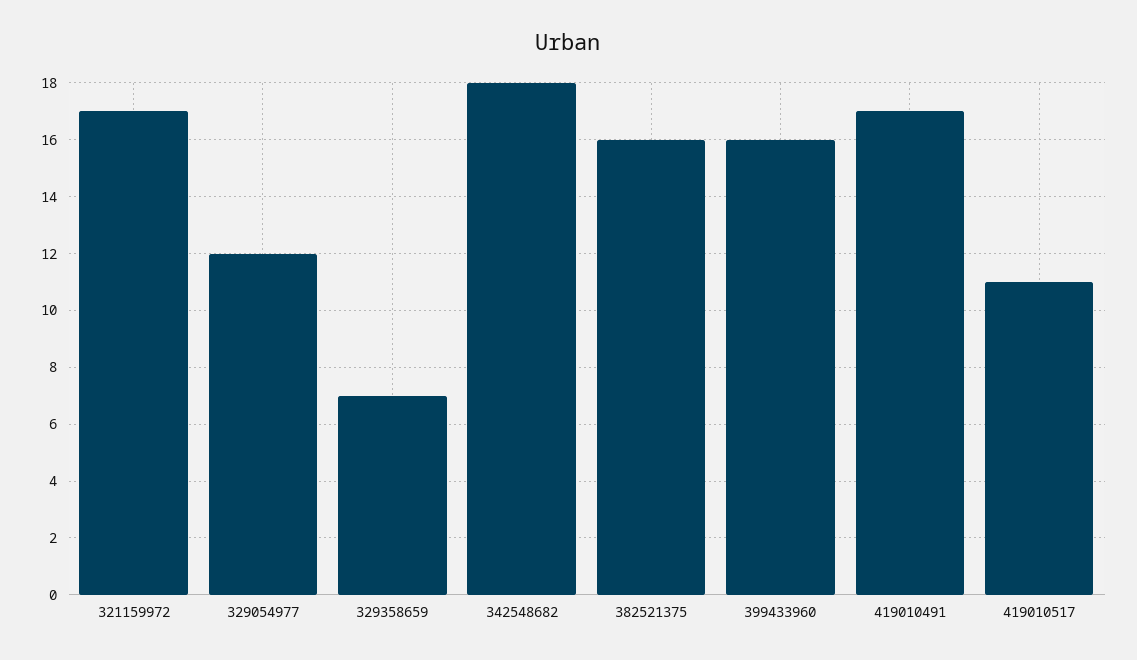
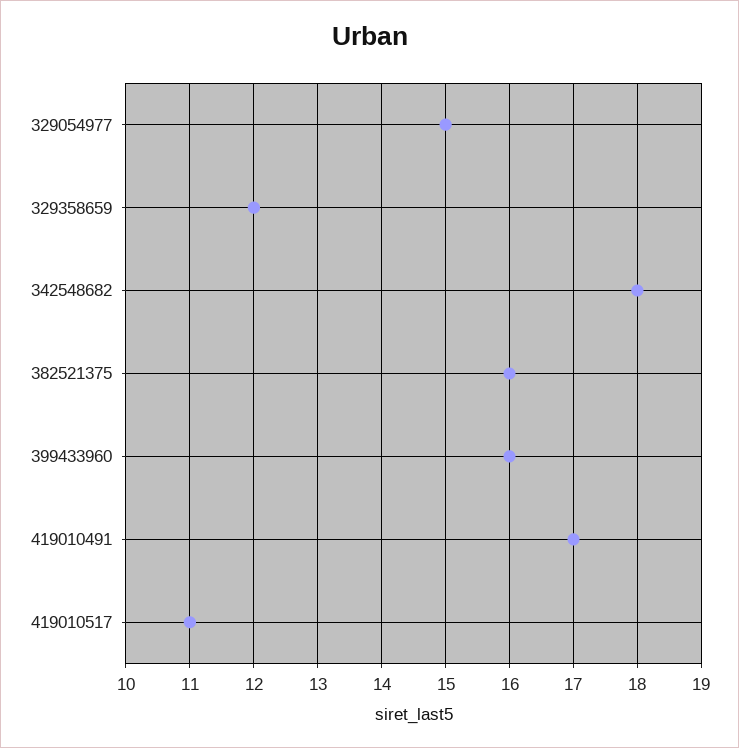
  {
-   "321159972": 17,
-   "329054977": 12,
+   "329054977": 15,
-   "329358659": 7,
+   "329358659": 12,
    "342548682": 18,
    "382521375": 16,
    "399433960": 16,
    "419010491": 17,
    "419010517": 11
  }

